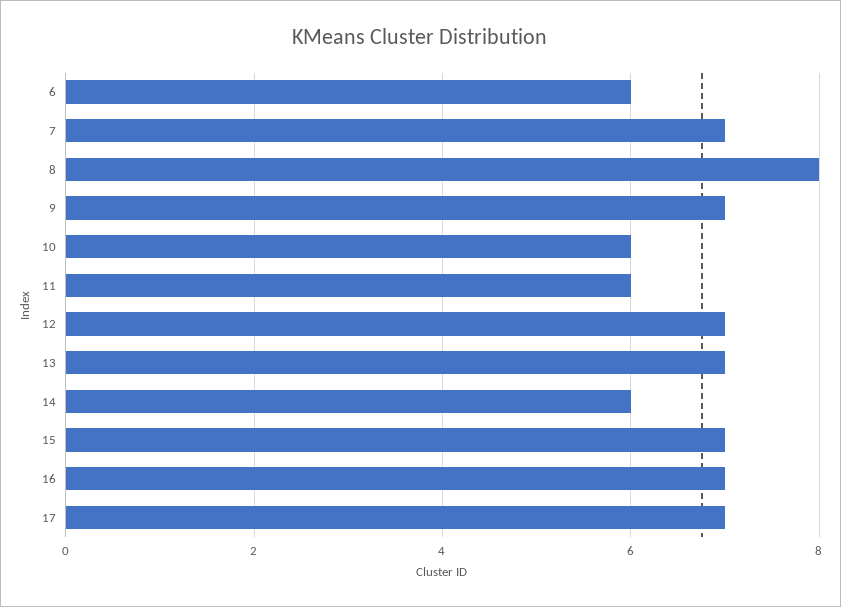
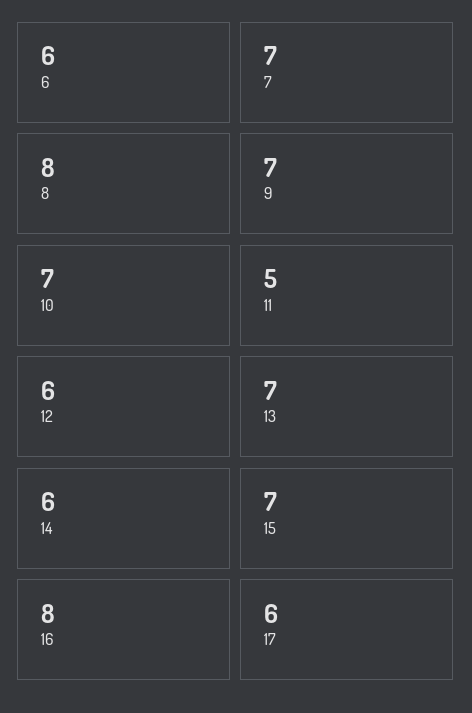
  {
    "6": 6,
    "7": 7,
    "8": 8,
    "9": 7,
-   "10": 6,
+   "10": 7,
-   "11": 6,
+   "11": 5,
-   "12": 7,
+   "12": 6,
    "13": 7,
    "14": 6,
    "15": 7,
-   "16": 7,
+   "16": 8,
-   "17": 7
+   "17": 6
  }

